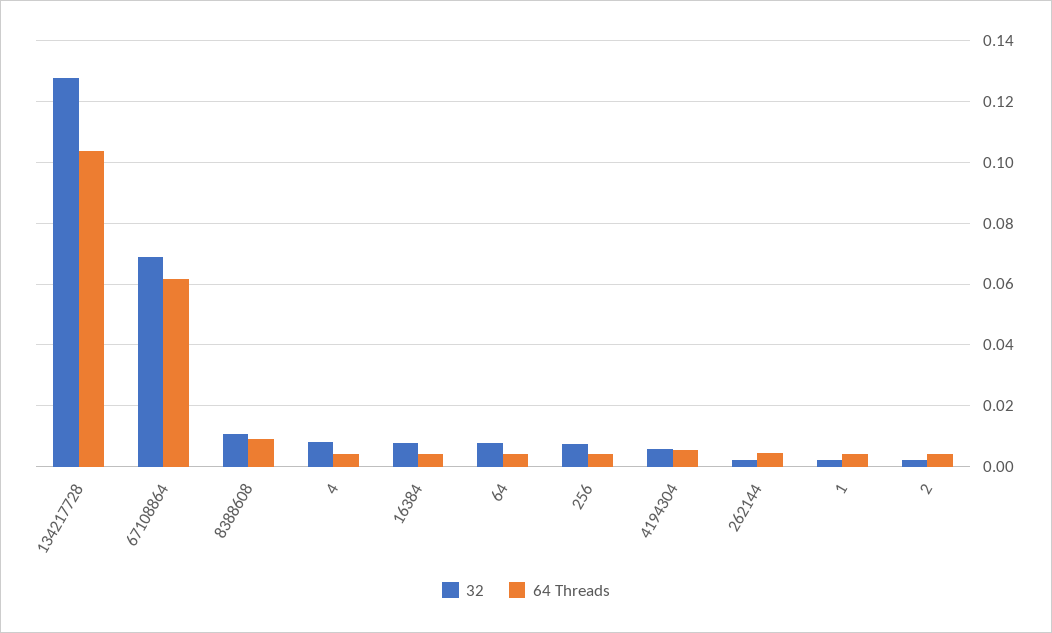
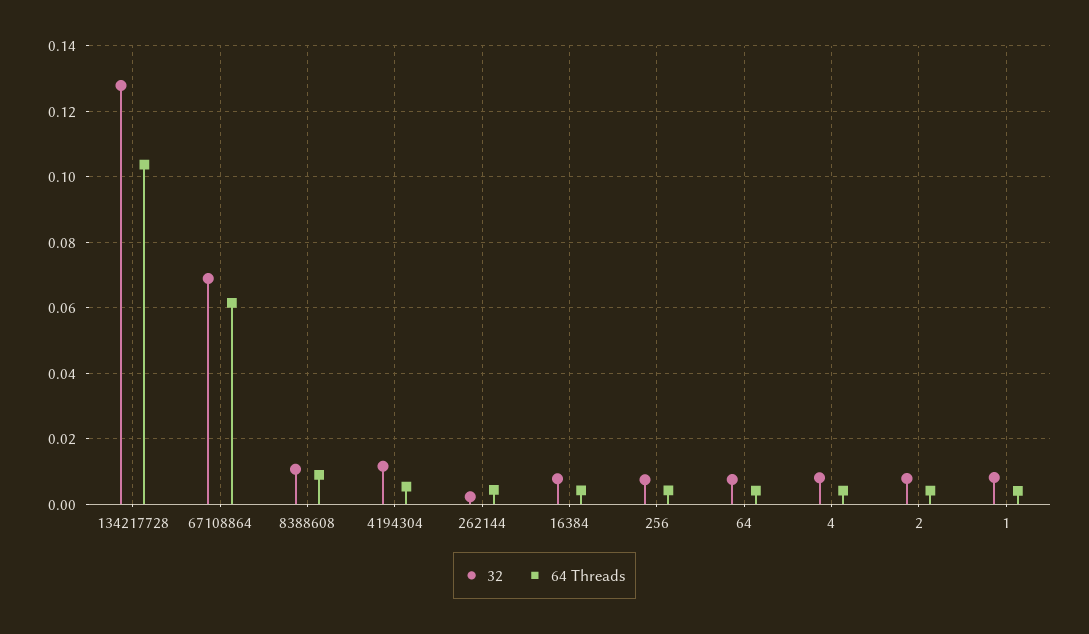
  {
    "32": {
      "134217728": 0.128,
      "67108864": 0.068,
      "8388608": 0.01,
      "4": 0.008,
      "16384": 0.008,
      "64": 0.008,
      "256": 0.008,
-     "4194304": 0.006,
+     "4194304": 0.012,
      "262144": 0.002,
-     "1": 0.002,
+     "1": 0.008,
-     "2": 0.002
+     "2": 0.008
    },
    "64 Threads": {
      "134217728": 0.104,
      "67108864": 0.062,
      "8388608": 0.01,
      "4": 0.004,
      "16384": 0.004,
      "64": 0.004,
      "256": 0.004,
      "4194304": 0.006,
      "262144": 0.004,
      "1": 0.004,
      "2": 0.004
    }
  }

